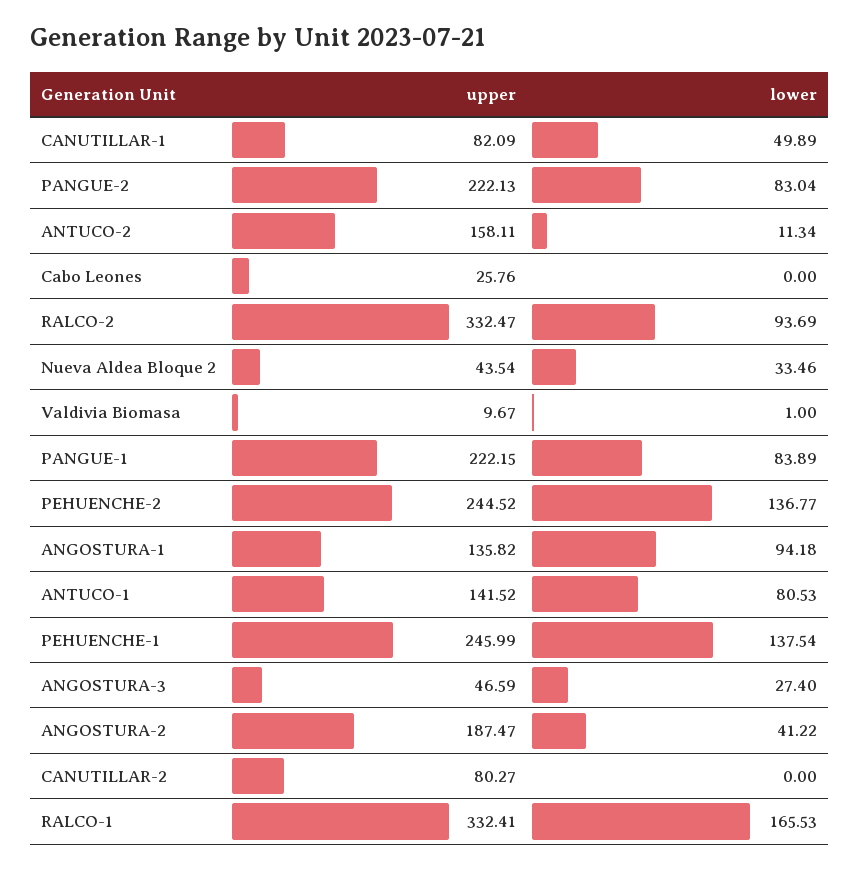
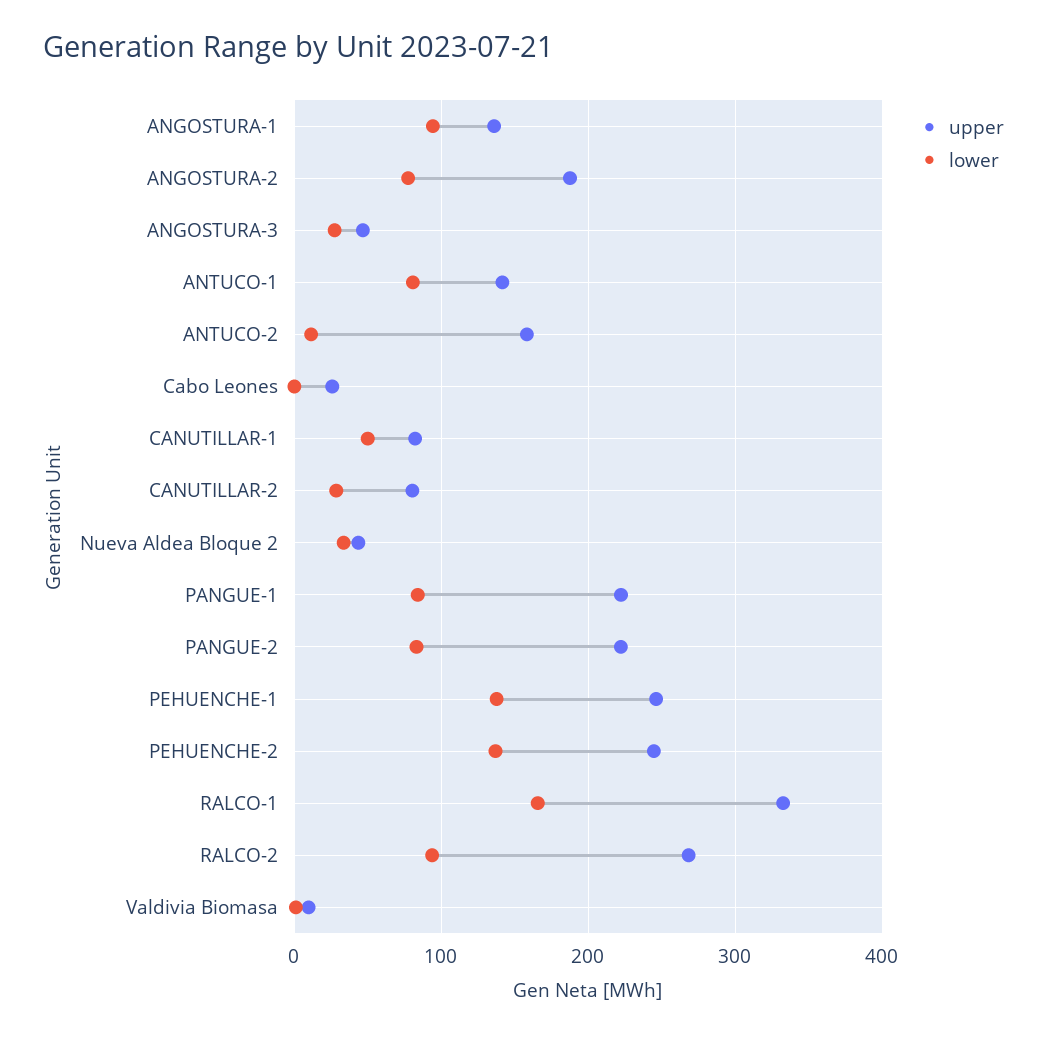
  {
    "upper": {
      "CANUTILLAR-1": 82.09,
      "PANGUE-2": 222.13,
      "ANTUCO-2": 158.11,
      "Cabo Leones": 25.76,
-     "RALCO-2": 332.47,
+     "RALCO-2": 270,
      "Nueva Aldea Bloque 2": 43.54,
      "Valdivia Biomasa": 9.67,
      "PANGUE-1": 222.15,
      "PEHUENCHE-2": 244.52,
      "ANGOSTURA-1": 135.82,
      "ANTUCO-1": 141.52,
      "PEHUENCHE-1": 245.99,
      "ANGOSTURA-3": 46.59,
      "ANGOSTURA-2": 187.47,
      "CANUTILLAR-2": 80.27,
      "RALCO-1": 332.41
    },
    "lower": {
      "CANUTILLAR-1": 49.89,
      "PANGUE-2": 83.04,
      "ANTUCO-2": 11.34,
      "Cabo Leones": 0,
      "RALCO-2": 93.69,
      "Nueva Aldea Bloque 2": 33.46,
      "Valdivia Biomasa": 1,
      "PANGUE-1": 83.89,
      "PEHUENCHE-2": 136.77,
      "ANGOSTURA-1": 94.18,
      "ANTUCO-1": 80.53,
      "PEHUENCHE-1": 137.54,
      "ANGOSTURA-3": 27.4,
-     "ANGOSTURA-2": 41.22,
+     "ANGOSTURA-2": 80,
-     "CANUTILLAR-2": 0,
+     "CANUTILLAR-2": 30,
      "RALCO-1": 165.53
    }
  }

